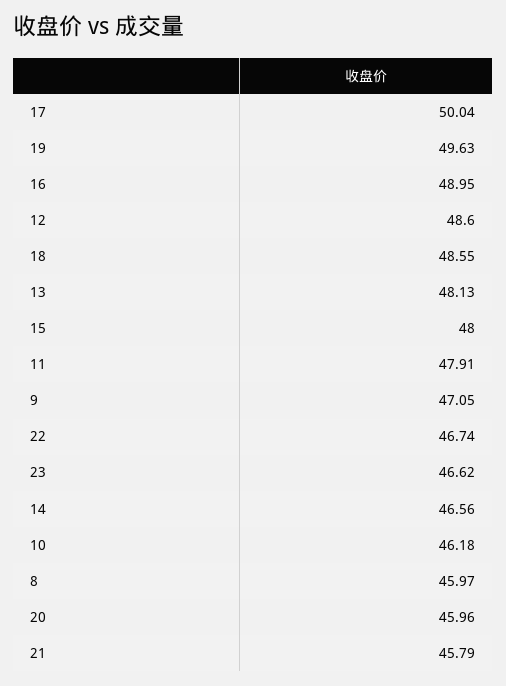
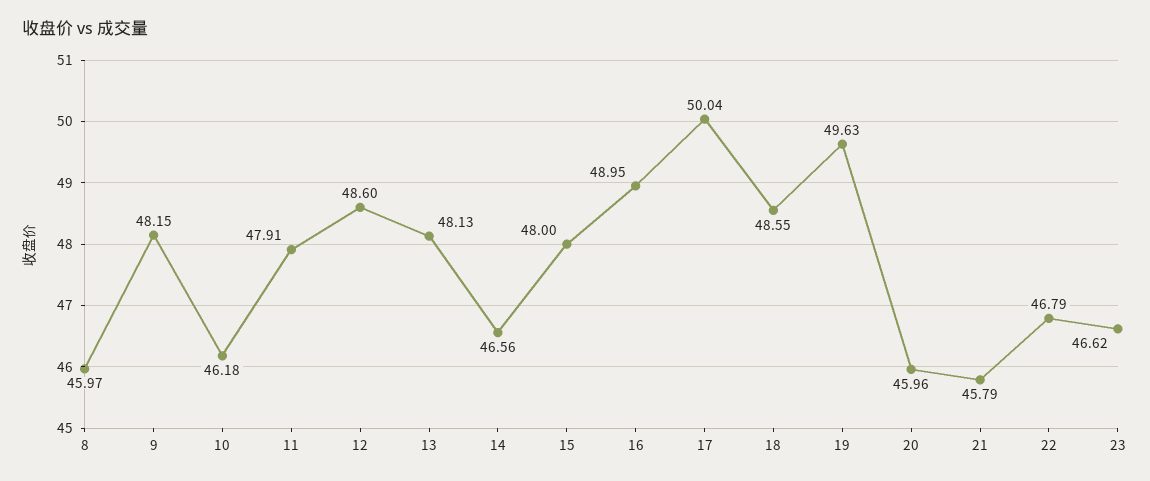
  {
    "17": 50.04,
    "19": 49.63,
    "16": 48.95,
    "12": 48.6,
    "18": 48.55,
    "13": 48.13,
    "15": 48,
    "11": 47.91,
-   "9": 47.05,
+   "9": 48.15,
-   "22": 46.74,
+   "22": 46.79,
    "23": 46.62,
    "14": 46.56,
    "10": 46.18,
    "8": 45.97,
    "20": 45.96,
    "21": 45.79
  }

